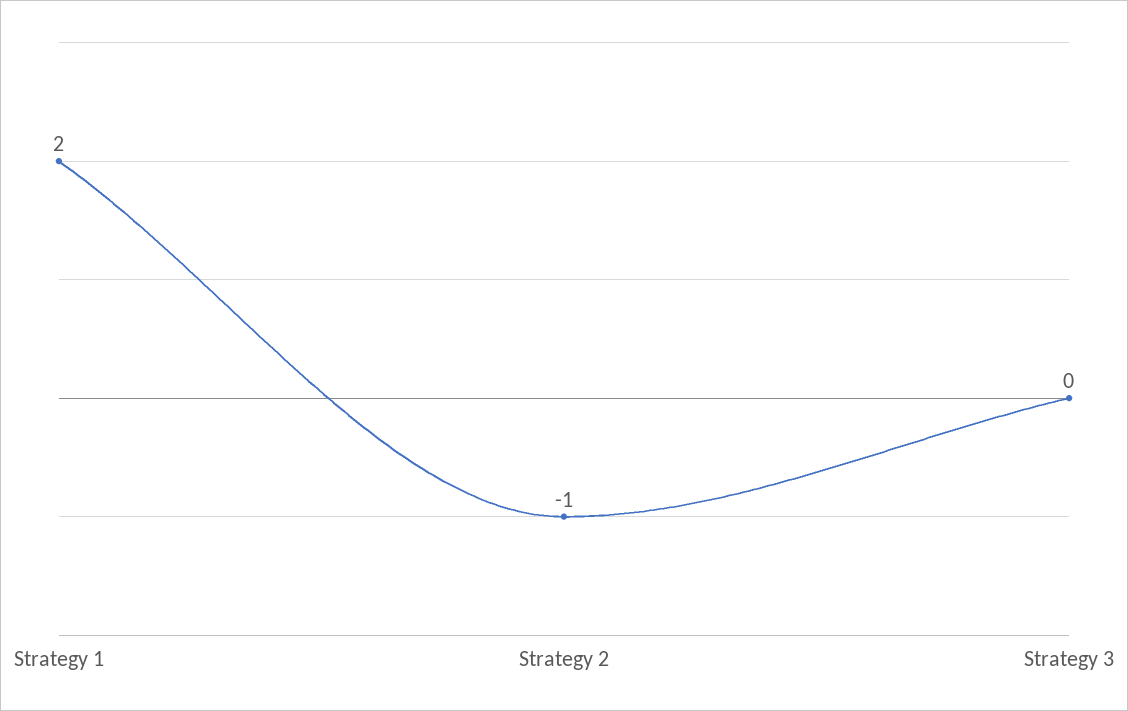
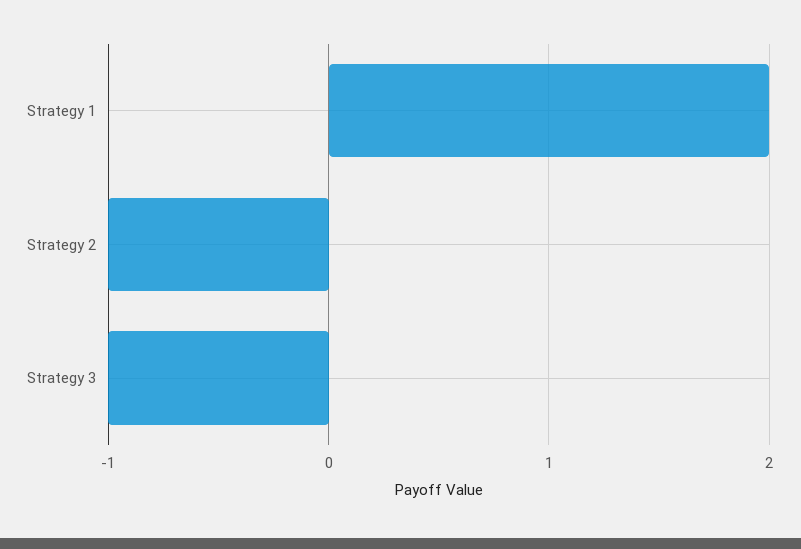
  {
    "Strategy 1": 2,
    "Strategy 2": -1,
-   "Strategy 3": 0
+   "Strategy 3": -1
  }

